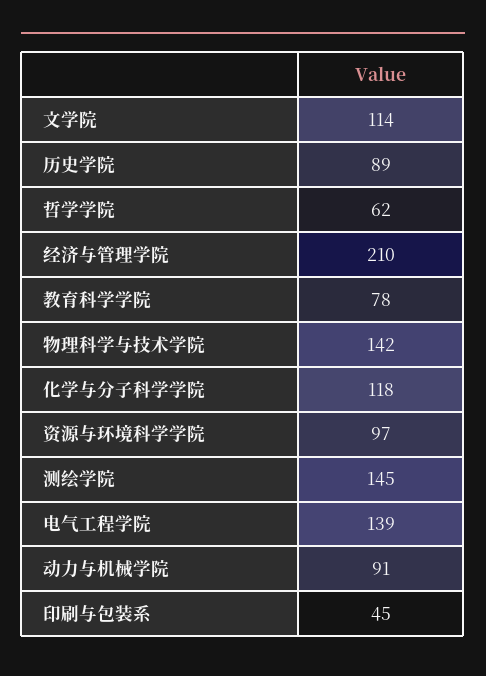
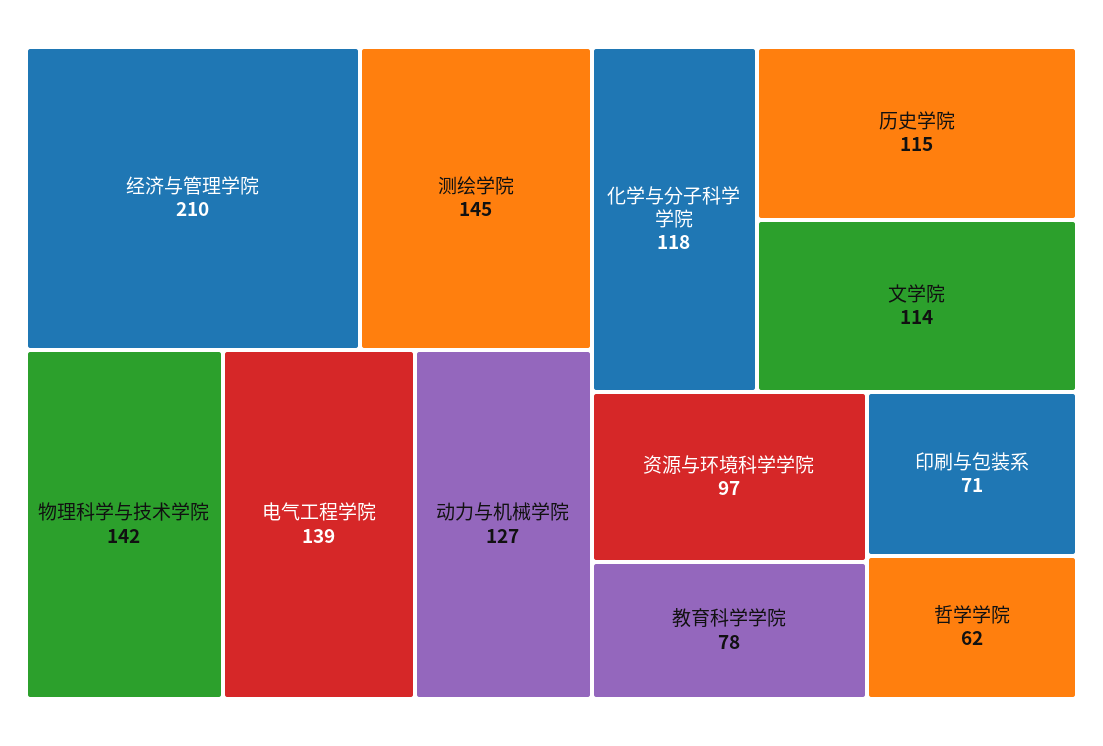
  {
    "文学院": 114,
-   "历史学院": 89,
+   "历史学院": 115,
    "哲学学院": 62,
    "经济与管理学院": 210,
    "教育科学学院": 78,
    "物理科学与技术学院": 142,
    "化学与分子科学学院": 118,
    "资源与环境科学学院": 97,
    "测绘学院": 145,
    "电气工程学院": 139,
-   "动力与机械学院": 91,
+   "动力与机械学院": 127,
-   "印刷与包装系": 45
+   "印刷与包装系": 71
  }

